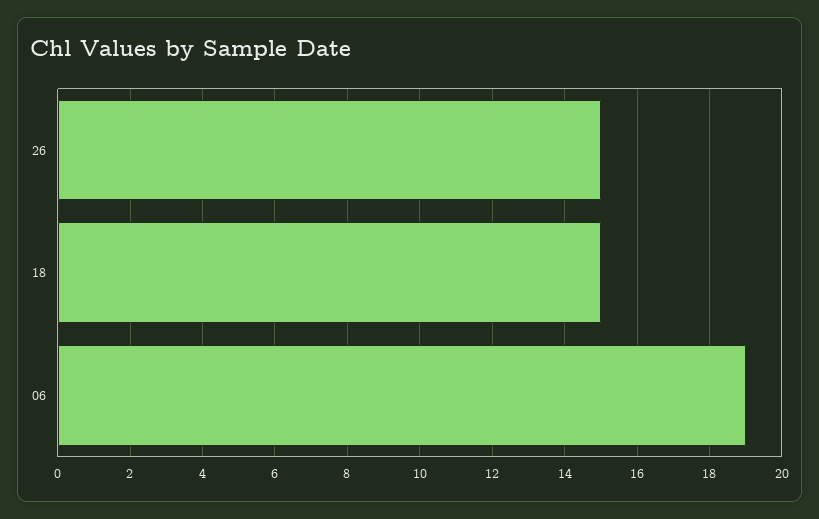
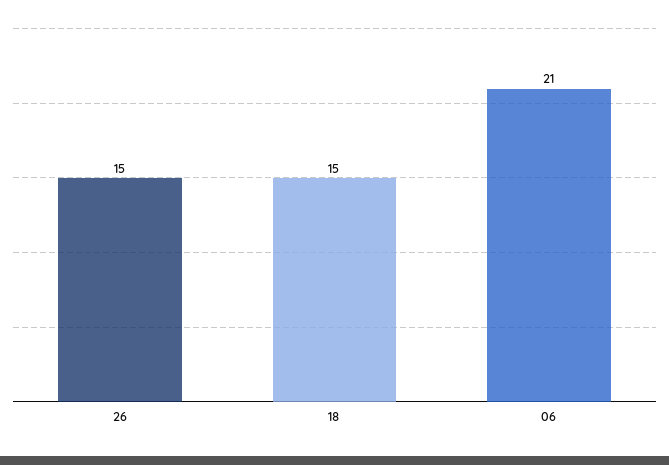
  {
    "26": 15,
    "18": 15,
-   "06": 19
+   "06": 21
  }

